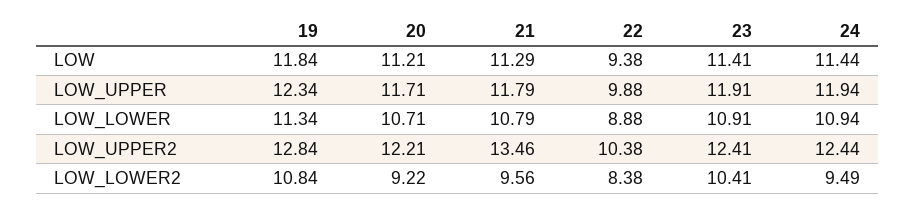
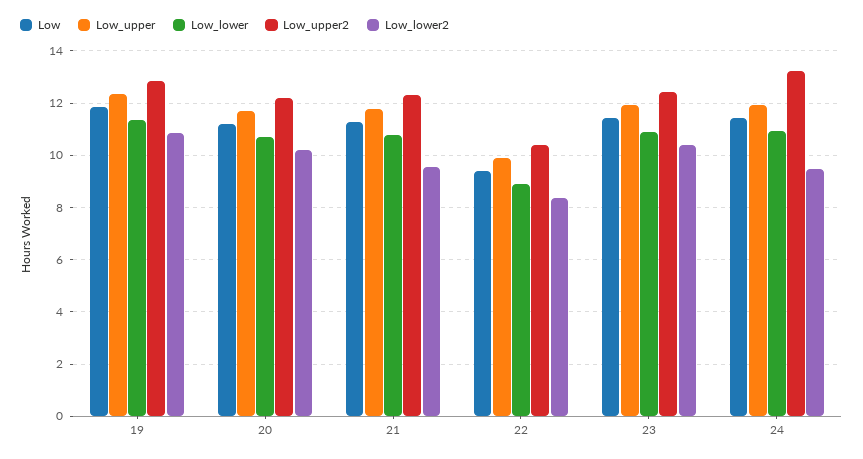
  {
    "LOW": {
      "19": 11.84,
      "20": 11.21,
      "21": 11.29,
      "22": 9.38,
      "23": 11.41,
      "24": 11.44
    },
    "LOW_UPPER": {
      "19": 12.34,
      "20": 11.71,
      "21": 11.79,
      "22": 9.88,
      "23": 11.91,
      "24": 11.94
    },
    "LOW_LOWER": {
      "19": 11.34,
      "20": 10.71,
      "21": 10.79,
      "22": 8.88,
      "23": 10.91,
      "24": 10.94
    },
    "LOW_UPPER2": {
      "19": 12.84,
      "20": 12.21,
-     "21": 13.46,
+     "21": 12.25,
      "22": 10.38,
      "23": 12.41,
-     "24": 12.44
+     "24": 13.25
    },
    "LOW_LOWER2": {
      "19": 10.84,
-     "20": 9.22,
+     "20": 10.25,
      "21": 9.56,
      "22": 8.38,
      "23": 10.41,
      "24": 9.49
    }
  }

